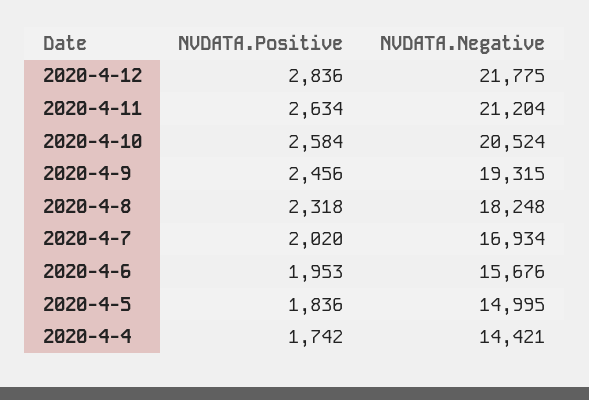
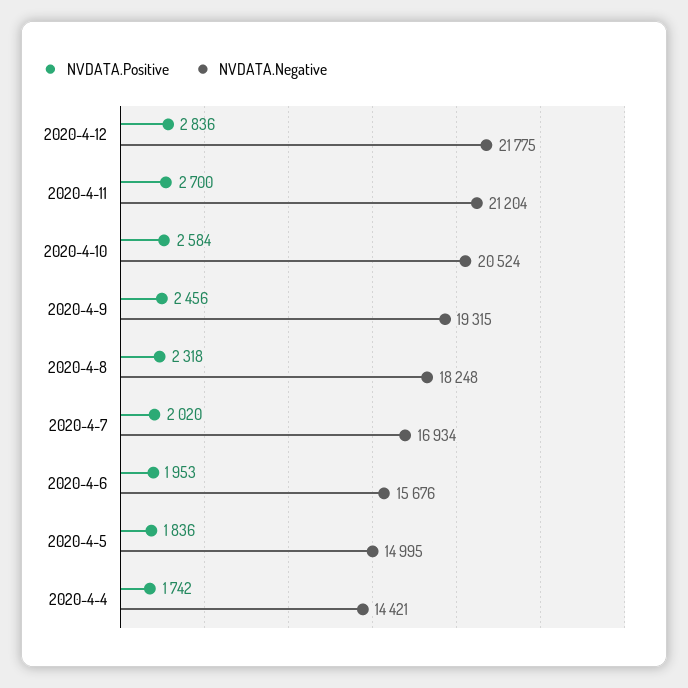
  {
    "NVDATA.Positive": {
      "2020-4-12": 2836,
-     "2020-4-11": 2634,
+     "2020-4-11": 2700,
      "2020-4-10": 2584,
      "2020-4-9": 2456,
      "2020-4-8": 2318,
      "2020-4-7": 2020,
      "2020-4-6": 1953,
      "2020-4-5": 1836,
      "2020-4-4": 1742
    },
    "NVDATA.Negative": {
      "2020-4-12": 21775,
      "2020-4-11": 21204,
      "2020-4-10": 20524,
      "2020-4-9": 19315,
      "2020-4-8": 18248,
      "2020-4-7": 16934,
      "2020-4-6": 15676,
      "2020-4-5": 14995,
      "2020-4-4": 14421
    }
  }

